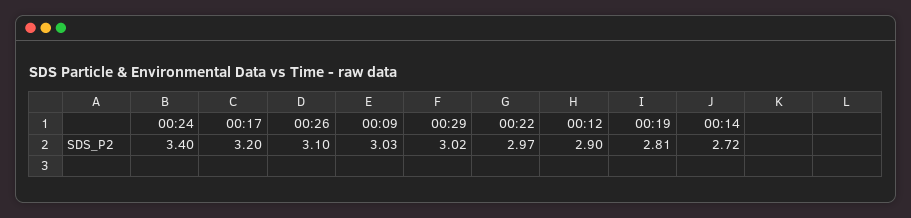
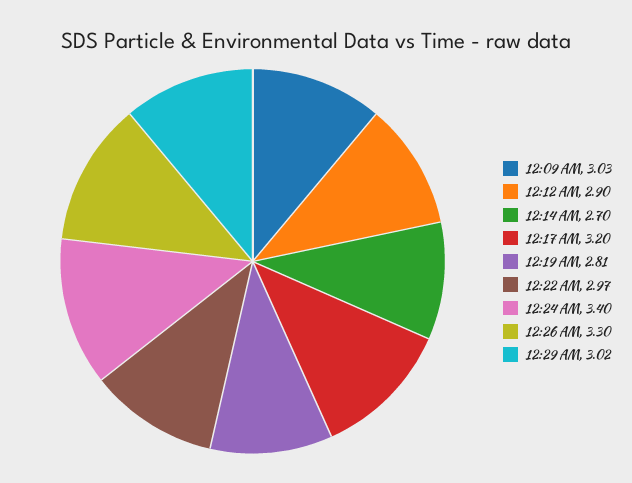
  {
    "00:24": 3.4,
    "00:17": 3.2,
-   "00:26": 3.1,
+   "00:26": 3.3,
    "00:09": 3.03,
    "00:29": 3.02,
    "00:22": 2.97,
    "00:12": 2.9,
    "00:19": 2.81,
-   "00:14": 2.72
+   "00:14": 2.7
  }

